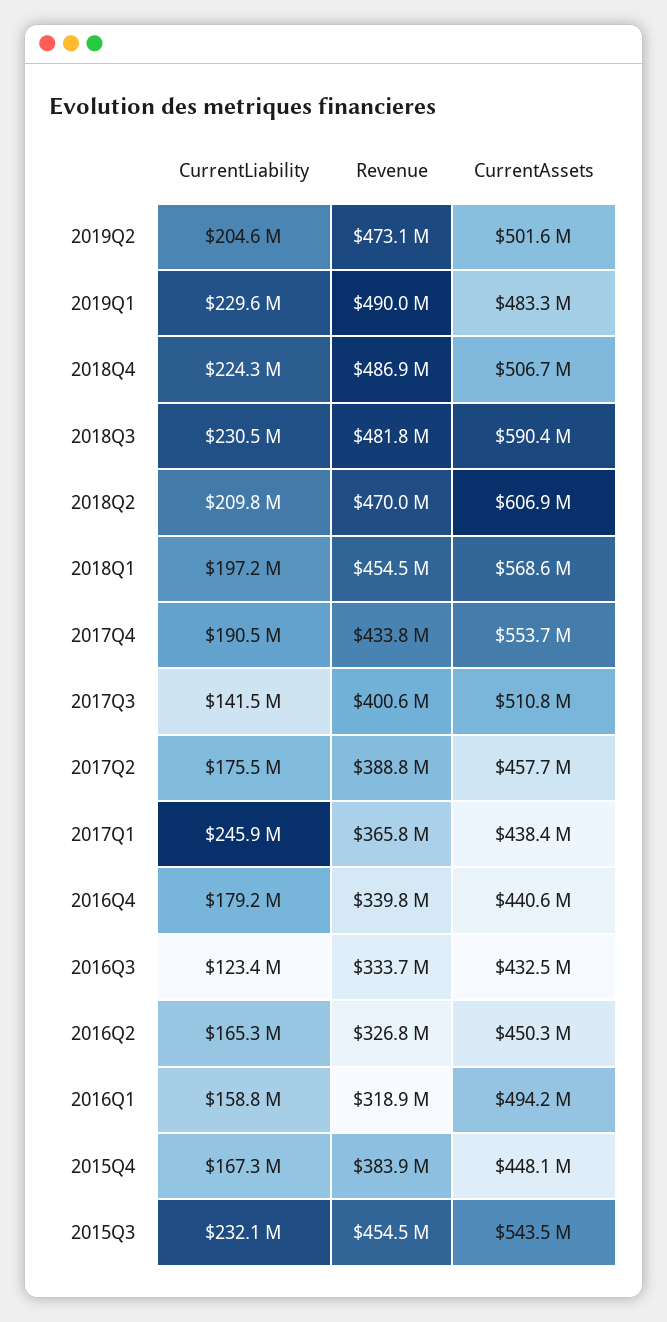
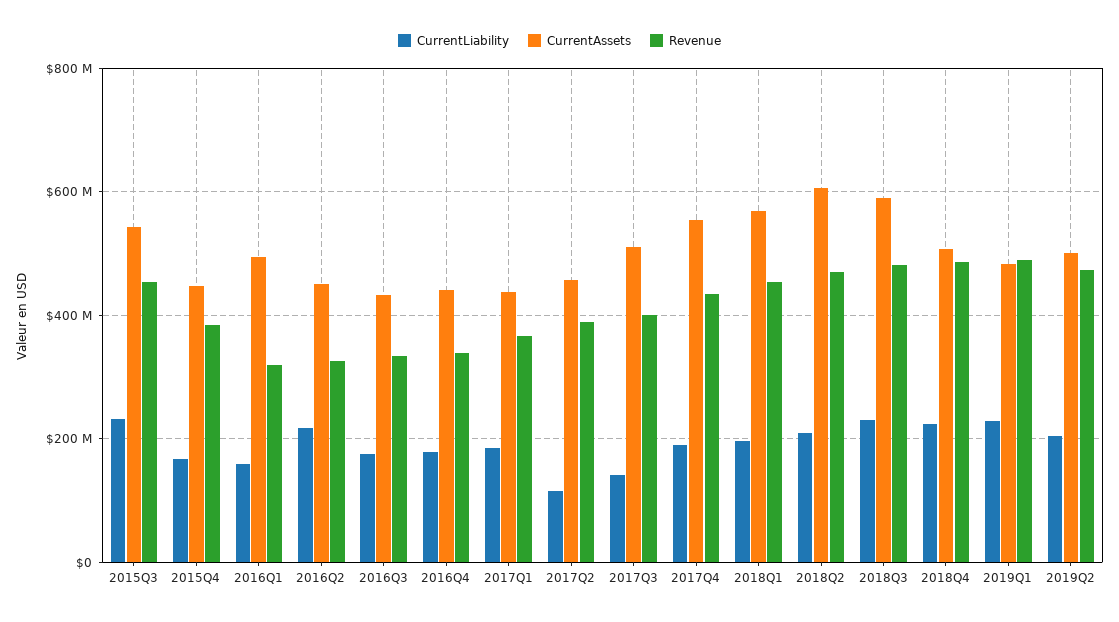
  {
    "CurrentLiability": {
      "2019Q2": 204600000,
      "2019Q1": 229600000,
      "2018Q4": 224300000,
      "2018Q3": 230500000,
      "2018Q2": 209800000,
      "2018Q1": 197200000,
      "2017Q4": 190500000,
      "2017Q3": 141500000,
-     "2017Q2": 175500000,
+     "2017Q2": 120000000,
-     "2017Q1": 245900000,
+     "2017Q1": 180000000,
      "2016Q4": 179200000,
-     "2016Q3": 123400000,
+     "2016Q3": 180000000,
-     "2016Q2": 165300000,
+     "2016Q2": 220000000,
      "2016Q1": 158800000,
      "2015Q4": 167300000,
      "2015Q3": 232100000
    },
    "Revenue": {
      "2019Q2": 473100000,
      "2019Q1": 490000000,
      "2018Q4": 486900000,
      "2018Q3": 481800000,
      "2018Q2": 470000000,
      "2018Q1": 454500000,
      "2017Q4": 433800000,
      "2017Q3": 400600000,
      "2017Q2": 388800000,
      "2017Q1": 365800000,
      "2016Q4": 339800000,
      "2016Q3": 333700000,
      "2016Q2": 326800000,
      "2016Q1": 318900000,
      "2015Q4": 383900000,
      "2015Q3": 454500000
    },
    "CurrentAssets": {
      "2019Q2": 501600000,
      "2019Q1": 483300000,
      "2018Q4": 506700000,
      "2018Q3": 590400000,
      "2018Q2": 606900000,
      "2018Q1": 568600000,
      "2017Q4": 553700000,
      "2017Q3": 510800000,
      "2017Q2": 457700000,
      "2017Q1": 438400000,
      "2016Q4": 440600000,
      "2016Q3": 432500000,
      "2016Q2": 450300000,
      "2016Q1": 494200000,
      "2015Q4": 448100000,
      "2015Q3": 543500000
    }
  }

